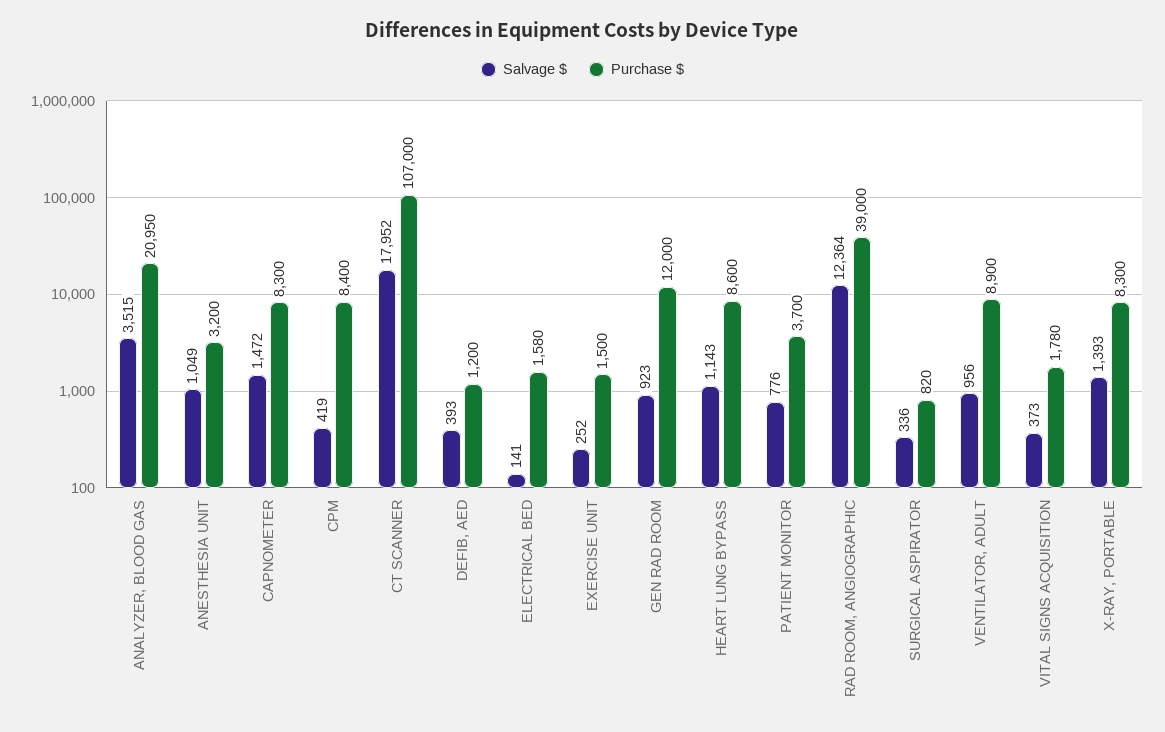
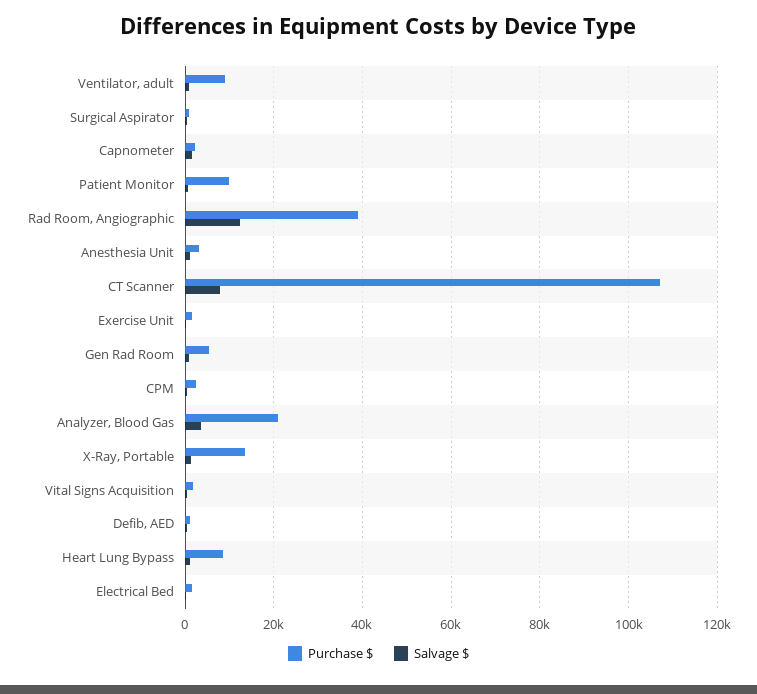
  {
    "Salvage $": {
      "ANALYZER, BLOOD GAS": 3515,
      "ANESTHESIA UNIT": 1049,
      "CAPNOMETER": 1472,
      "CPM": 419,
-     "CT SCANNER": 17952,
+     "CT SCANNER": 8000,
      "DEFIB, AED": 393,
      "ELECTRICAL BED": 141,
      "EXERCISE UNIT": 252,
      "GEN RAD ROOM": 923,
      "HEART LUNG BYPASS": 1143,
      "PATIENT MONITOR": 776,
      "RAD ROOM, ANGIOGRAPHIC": 12364,
      "SURGICAL ASPIRATOR": 336,
      "VENTILATOR, ADULT": 956,
      "VITAL SIGNS ACQUISITION": 373,
      "X-RAY, PORTABLE": 1393
    },
    "Purchase $": {
      "ANALYZER, BLOOD GAS": 20950,
      "ANESTHESIA UNIT": 3200,
-     "CAPNOMETER": 8300,
+     "CAPNOMETER": 2000,
-     "CPM": 8400,
+     "CPM": 2000,
      "CT SCANNER": 107000,
      "DEFIB, AED": 1200,
      "ELECTRICAL BED": 1580,
      "EXERCISE UNIT": 1500,
-     "GEN RAD ROOM": 12000,
+     "GEN RAD ROOM": 6000,
      "HEART LUNG BYPASS": 8600,
-     "PATIENT MONITOR": 3700,
+     "PATIENT MONITOR": 10000,
      "RAD ROOM, ANGIOGRAPHIC": 39000,
      "SURGICAL ASPIRATOR": 820,
      "VENTILATOR, ADULT": 8900,
      "VITAL SIGNS ACQUISITION": 1780,
-     "X-RAY, PORTABLE": 8300
+     "X-RAY, PORTABLE": 14000
    }
  }

